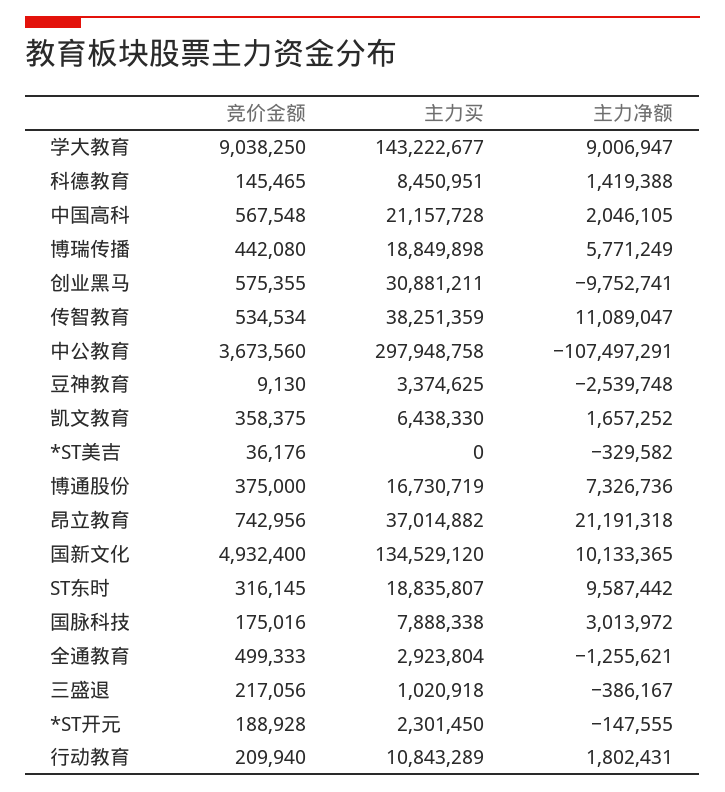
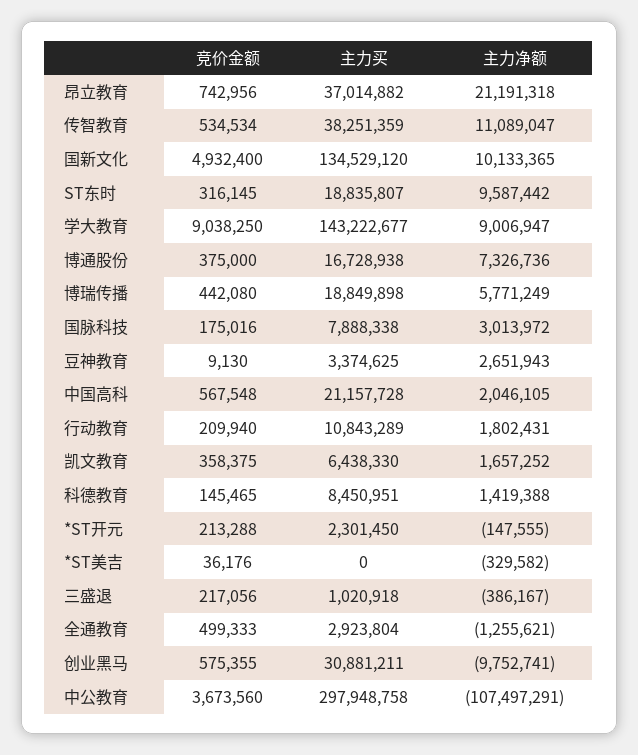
  {
    "竞价金额": {
      "学大教育": 9038250,
      "科德教育": 145465,
      "中国高科": 567548,
      "博瑞传播": 442080,
      "创业黑马": 575355,
      "传智教育": 534534,
      "中公教育": 3673560,
      "豆神教育": 9130,
      "凯文教育": 358375,
      "*ST美吉": 36176,
      "博通股份": 375000,
      "昂立教育": 742956,
      "国新文化": 4932400,
      "ST东时": 316145,
      "国脉科技": 175016,
      "全通教育": 499333,
      "三盛退": 217056,
-     "*ST开元": 188928,
+     "*ST开元": 213288,
      "行动教育": 209940
    },
    "主力买": {
      "学大教育": 143222677,
      "科德教育": 8450951,
      "中国高科": 21157728,
      "博瑞传播": 18849898,
      "创业黑马": 30881211,
      "传智教育": 38251359,
      "中公教育": 297948758,
      "豆神教育": 3374625,
      "凯文教育": 6438330,
      "*ST美吉": 0,
-     "博通股份": 16730719,
+     "博通股份": 16728938,
      "昂立教育": 37014882,
      "国新文化": 134529120,
      "ST东时": 18835807,
      "国脉科技": 7888338,
      "全通教育": 2923804,
      "三盛退": 1020918,
      "*ST开元": 2301450,
      "行动教育": 10843289
    },
    "主力净额": {
      "学大教育": 9006947,
      "科德教育": 1419388,
      "中国高科": 2046105,
      "博瑞传播": 5771249,
      "创业黑马": -9752741,
      "传智教育": 11089047,
      "中公教育": -107497291,
-     "豆神教育": -2539748,
+     "豆神教育": 2651943,
      "凯文教育": 1657252,
      "*ST美吉": -329582,
      "博通股份": 7326736,
      "昂立教育": 21191318,
      "国新文化": 10133365,
      "ST东时": 9587442,
      "国脉科技": 3013972,
      "全通教育": -1255621,
      "三盛退": -386167,
      "*ST开元": -147555,
      "行动教育": 1802431
    }
  }

